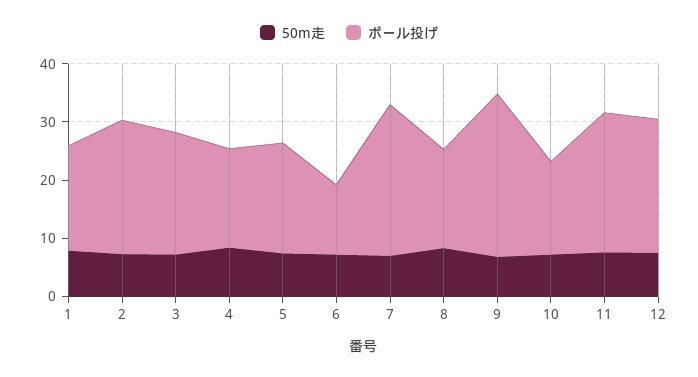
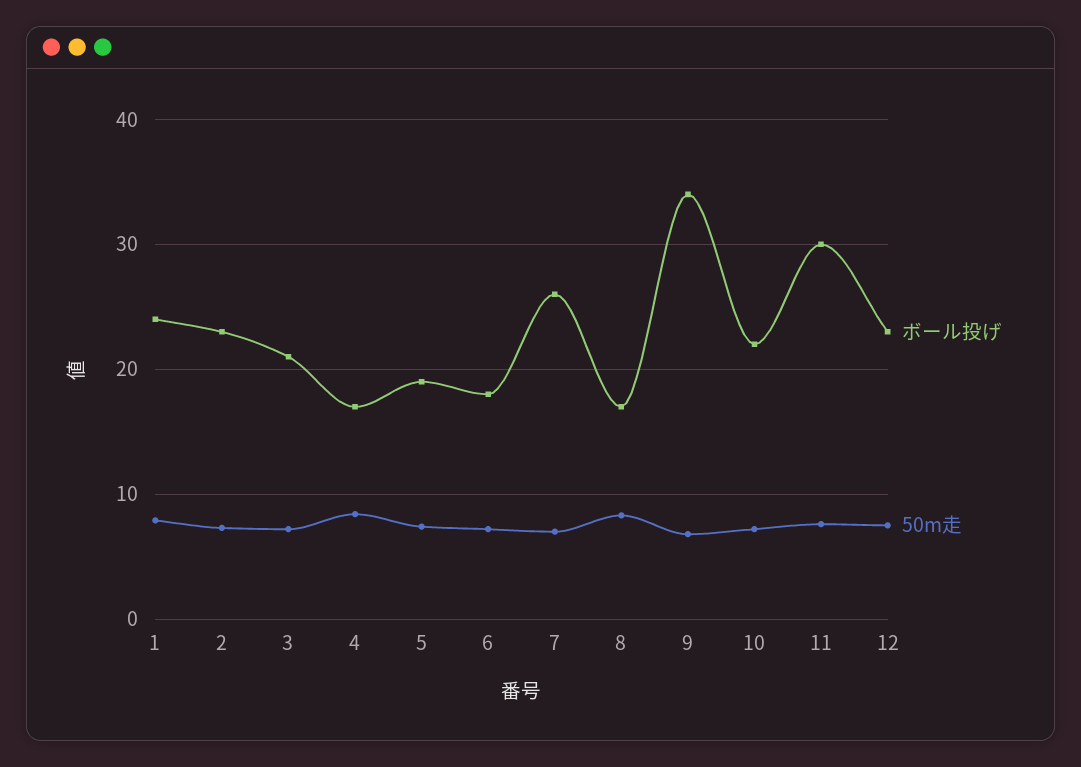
  {
    "50m走": {
      "1": 8,
      "2": 7,
      "3": 7,
      "4": 8,
      "5": 7,
      "6": 7,
      "7": 7,
      "8": 8,
      "9": 7,
      "10": 7,
      "11": 8,
      "12": 8
    },
    "ボール投げ": {
-     "1": 18,
+     "1": 24,
      "2": 23,
      "3": 21,
      "4": 17,
      "5": 19,
-     "6": 12,
+     "6": 18,
      "7": 26,
      "8": 17,
-     "9": 28,
+     "9": 34,
-     "10": 16,
+     "10": 22,
-     "11": 24,
+     "11": 30,
      "12": 23
    }
  }

